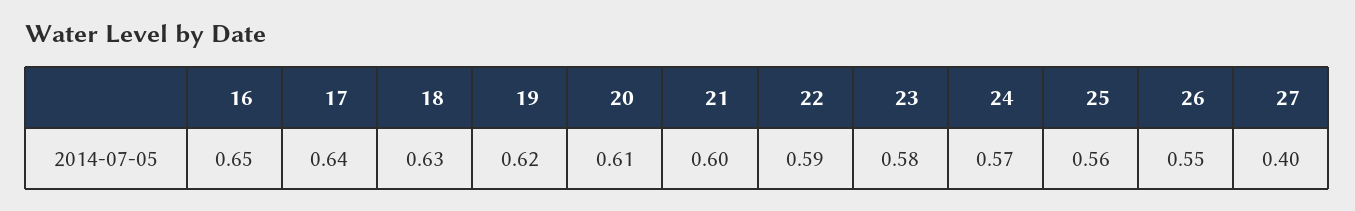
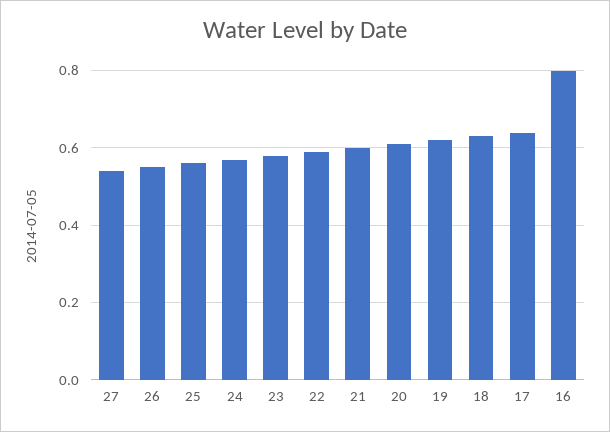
  {
-   "16": 0.65,
+   "16": 0.8,
    "17": 0.64,
    "18": 0.63,
    "19": 0.62,
    "20": 0.61,
    "21": 0.6,
    "22": 0.59,
    "23": 0.58,
    "24": 0.57,
    "25": 0.56,
    "26": 0.55,
-   "27": 0.4
+   "27": 0.55
  }

